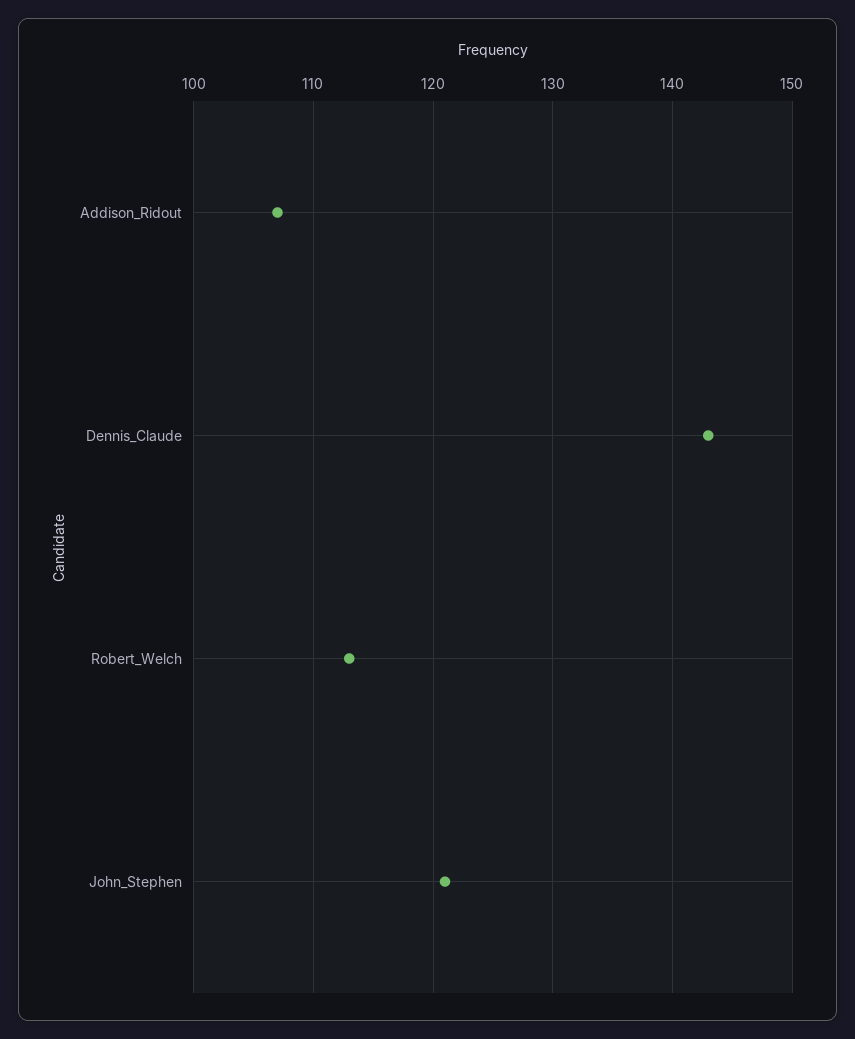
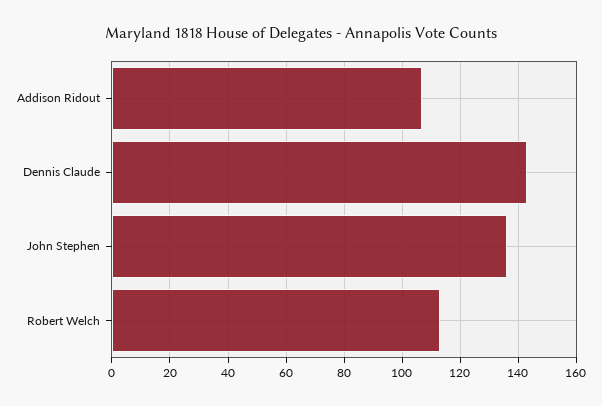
  {
    "Addison_Ridout": 107,
    "Dennis_Claude": 143,
    "Robert_Welch": 113,
-   "John_Stephen": 121
+   "John_Stephen": 135
  }

